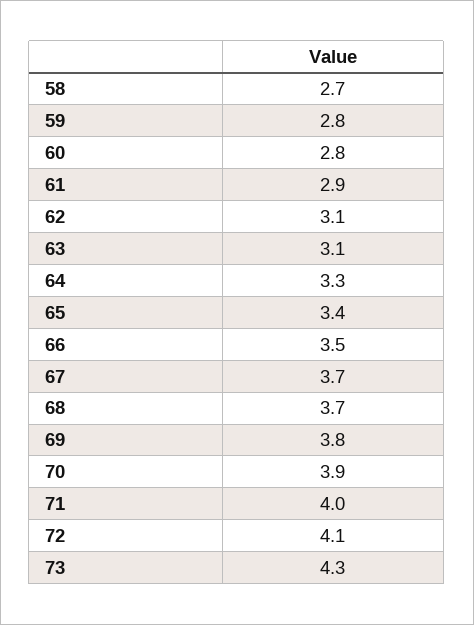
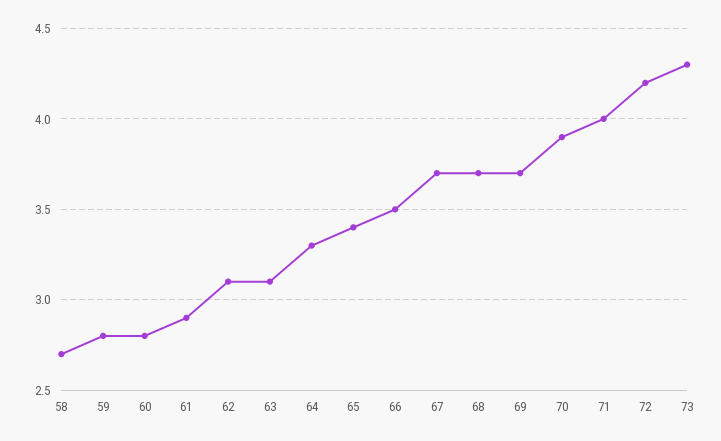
  {
    "58": 2.7,
    "59": 2.8,
    "60": 2.8,
    "61": 2.9,
    "62": 3.1,
    "63": 3.1,
    "64": 3.3,
    "65": 3.4,
    "66": 3.5,
    "67": 3.7,
    "68": 3.7,
-   "69": 3.8,
+   "69": 3.7,
    "70": 3.9,
    "71": 4,
-   "72": 4.1,
+   "72": 4.2,
    "73": 4.3
  }

